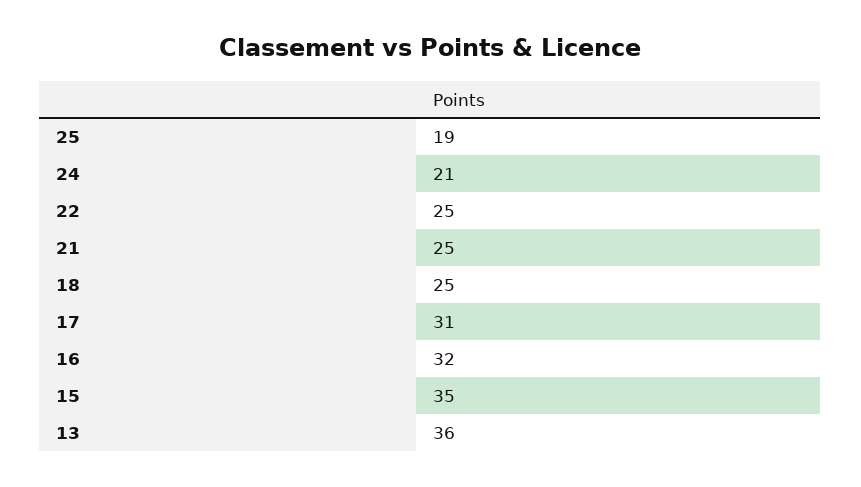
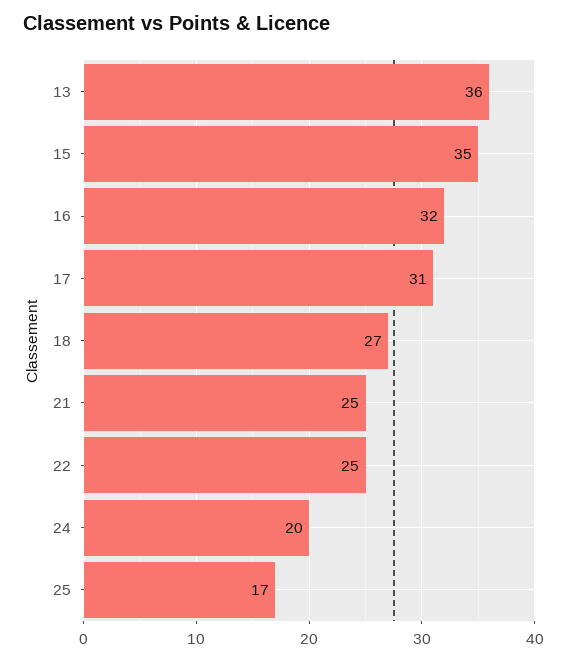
  {
-   "25": 19,
+   "25": 17,
-   "24": 21,
+   "24": 20,
    "22": 25,
    "21": 25,
-   "18": 25,
+   "18": 27,
    "17": 31,
    "16": 32,
    "15": 35,
    "13": 36
  }

